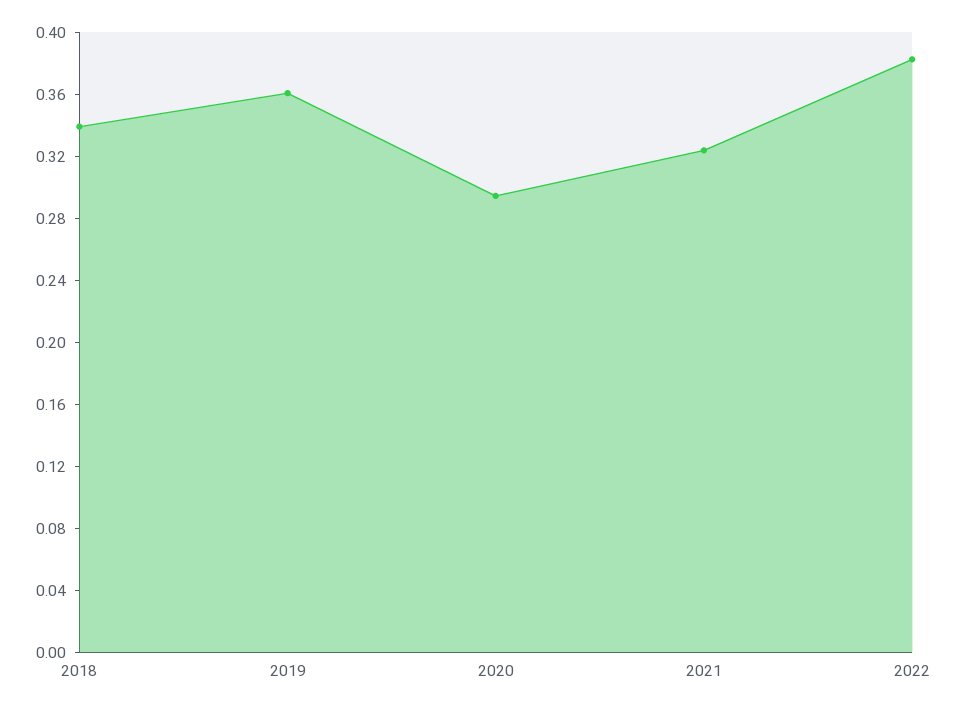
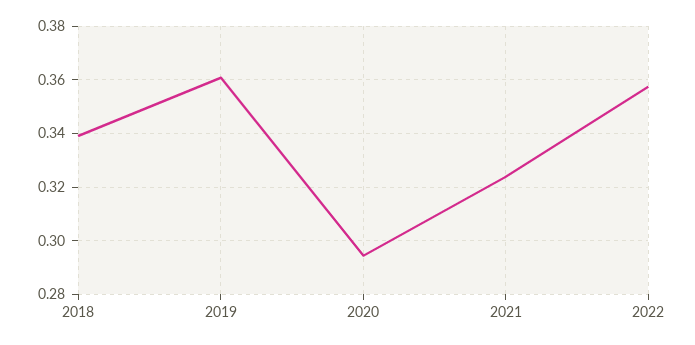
  {
    "2018": 0.34,
    "2019": 0.36,
    "2020": 0.295,
    "2021": 0.325,
-   "2022": 0.38
+   "2022": 0.3575
  }

